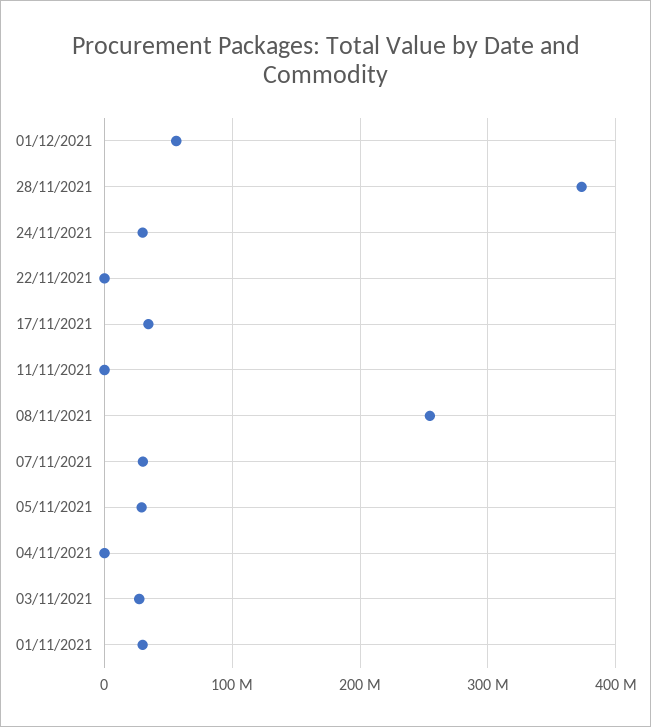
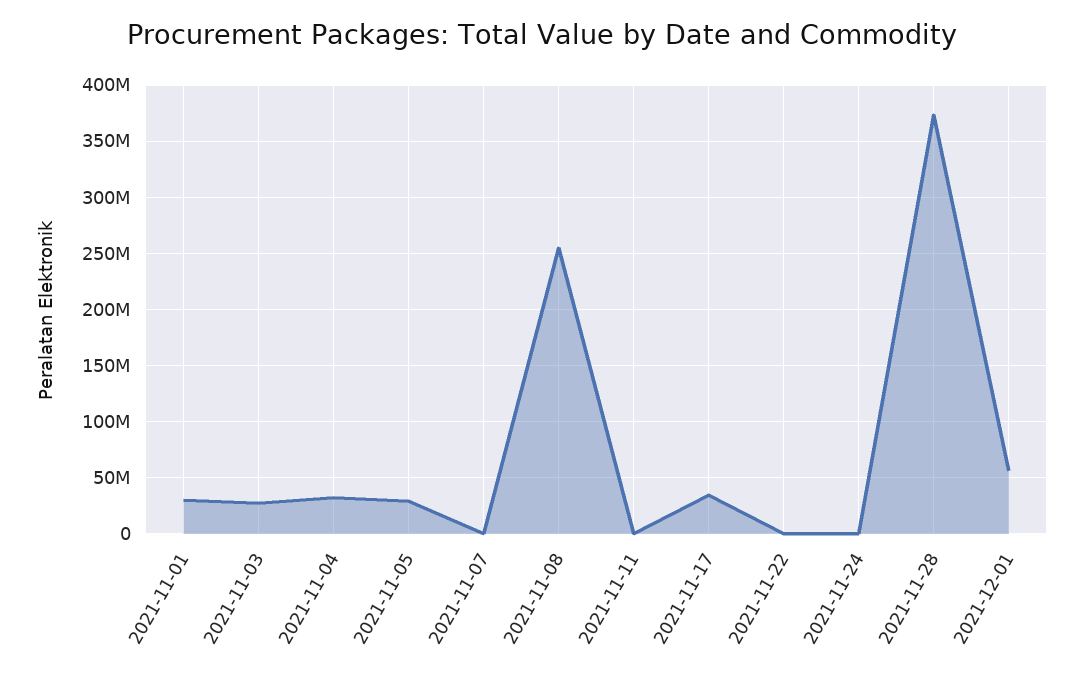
  {
    "01/12/2021": 60000000,
    "28/11/2021": 370000000,
-   "24/11/2021": 30000000,
+   "24/11/2021": 0,
    "22/11/2021": 0,
    "17/11/2021": 30000000,
    "11/11/2021": 0,
    "08/11/2021": 250000000,
-   "07/11/2021": 30000000,
+   "07/11/2021": 0,
    "05/11/2021": 30000000,
-   "04/11/2021": 0,
+   "04/11/2021": 30000000,
    "03/11/2021": 30000000,
    "01/11/2021": 30000000
  }

